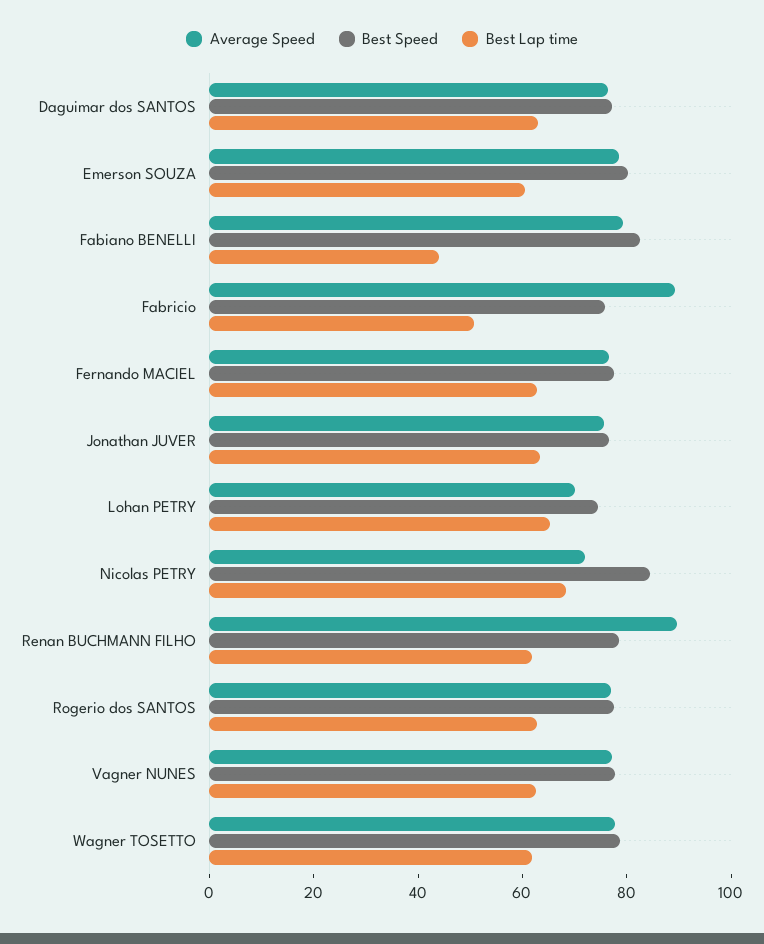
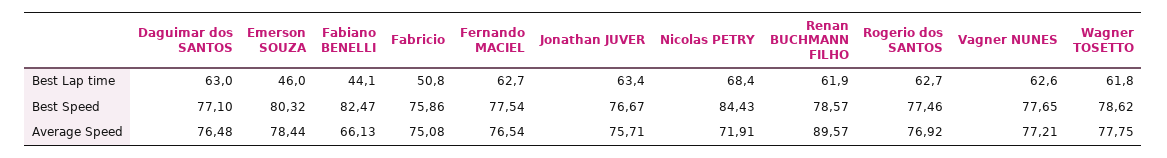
  {
    "Average Speed": {
      "Daguimar dos SANTOS": 76.48,
      "Emerson SOUZA": 78.44,
-     "Fabiano BENELLI": 80,
+     "Fabiano BENELLI": 66.13,
-     "Fabricio": 90,
+     "Fabricio": 75.08,
      "Fernando MACIEL": 76.54,
      "Jonathan JUVER": 75.71,
-     "Lohan PETRY": 70,
      "Nicolas PETRY": 71.91,
      "Renan BUCHMANN FILHO": 89.57,
      "Rogerio dos SANTOS": 76.92,
      "Vagner NUNES": 77.21,
      "Wagner TOSETTO": 77.75
    },
    "Best Speed": {
      "Daguimar dos SANTOS": 77.1,
      "Emerson SOUZA": 80.32,
      "Fabiano BENELLI": 82.47,
      "Fabricio": 75.86,
      "Fernando MACIEL": 77.54,
      "Jonathan JUVER": 76.67,
-     "Lohan PETRY": 75,
      "Nicolas PETRY": 84.43,
      "Renan BUCHMANN FILHO": 78.57,
      "Rogerio dos SANTOS": 77.46,
      "Vagner NUNES": 77.65,
      "Wagner TOSETTO": 78.62
    },
    "Best Lap time": {
      "Daguimar dos SANTOS": 63,
-     "Emerson SOUZA": 60,
+     "Emerson SOUZA": 46,
      "Fabiano BENELLI": 44.1,
      "Fabricio": 50.8,
      "Fernando MACIEL": 62.7,
      "Jonathan JUVER": 63.4,
-     "Lohan PETRY": 65,
      "Nicolas PETRY": 68.4,
      "Renan BUCHMANN FILHO": 61.9,
      "Rogerio dos SANTOS": 62.7,
      "Vagner NUNES": 62.6,
      "Wagner TOSETTO": 61.8
    }
  }

